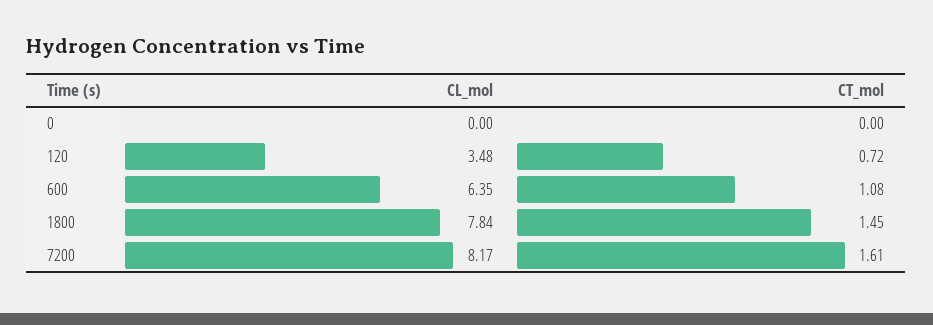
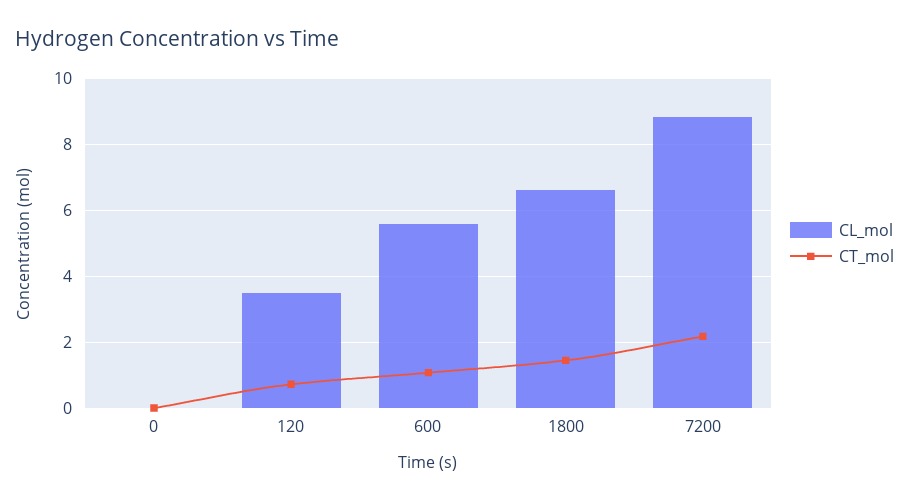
  {
    "CL_mol": {
      "0": 0,
      "120": 3.48,
-     "600": 6.35,
+     "600": 5.6,
-     "1800": 7.84,
+     "1800": 6.6,
-     "7200": 8.17
+     "7200": 8.8
    },
    "CT_mol": {
      "0": 0,
      "120": 0.72,
      "600": 1.08,
      "1800": 1.45,
-     "7200": 1.61
+     "7200": 2.2
    }
  }

